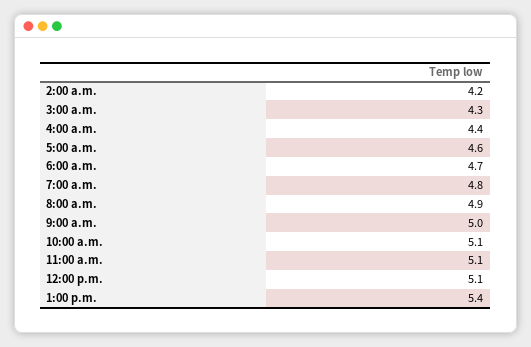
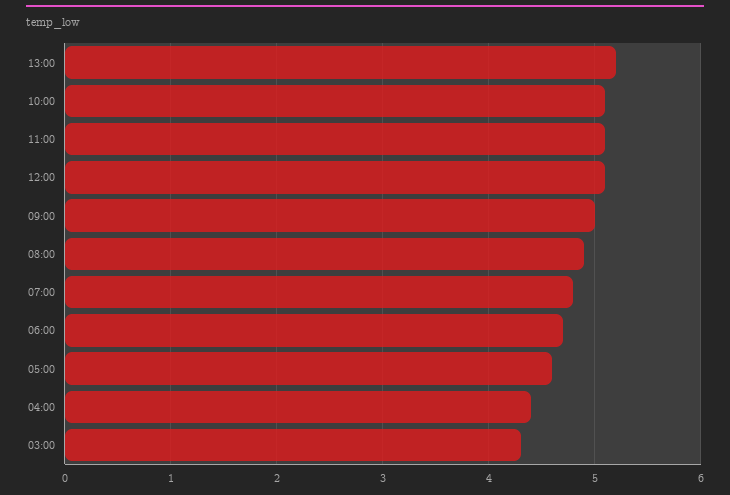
  {
-   "2:00 a.m.": 4.2,
    "3:00 a.m.": 4.3,
    "4:00 a.m.": 4.4,
    "5:00 a.m.": 4.6,
    "6:00 a.m.": 4.7,
    "7:00 a.m.": 4.8,
    "8:00 a.m.": 4.9,
    "9:00 a.m.": 5,
    "10:00 a.m.": 5.1,
    "11:00 a.m.": 5.1,
    "12:00 p.m.": 5.1,
-   "1:00 p.m.": 5.4
+   "1:00 p.m.": 5.2
  }

